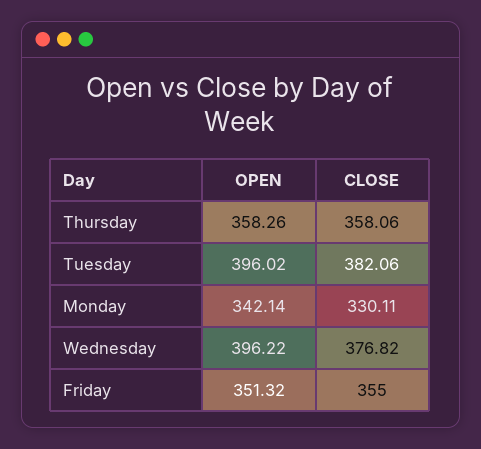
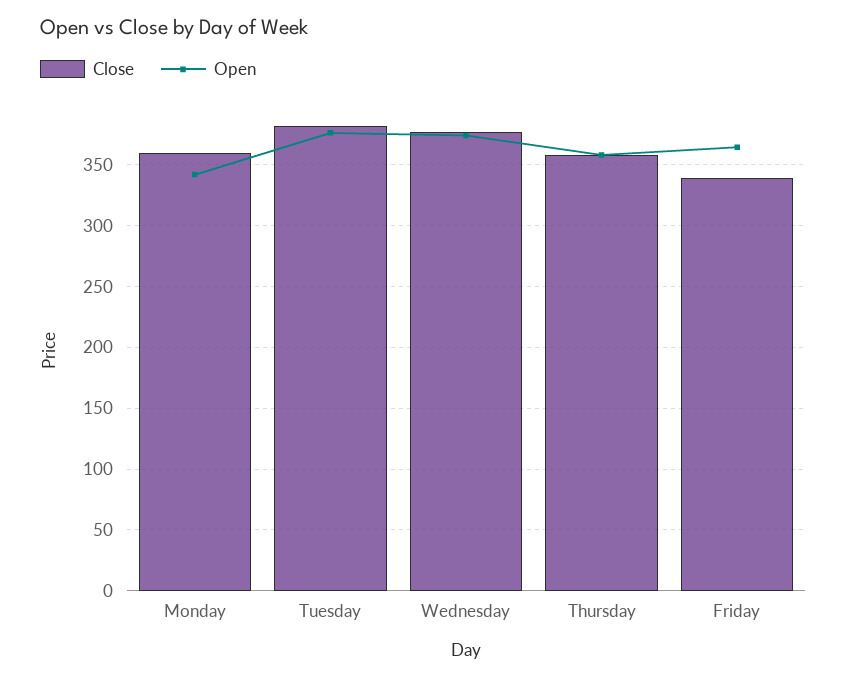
  {
    "OPEN": {
      "Thursday": 358.26,
-     "Tuesday": 396.02,
+     "Tuesday": 375,
      "Monday": 342.14,
-     "Wednesday": 396.22,
+     "Wednesday": 375,
-     "Friday": 351.32
+     "Friday": 365
    },
    "CLOSE": {
      "Thursday": 358.06,
      "Tuesday": 382.06,
-     "Monday": 330.11,
+     "Monday": 360,
      "Wednesday": 376.82,
-     "Friday": 355
+     "Friday": 340
    }
  }

